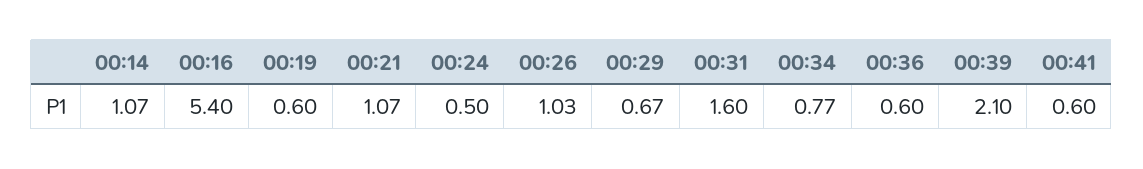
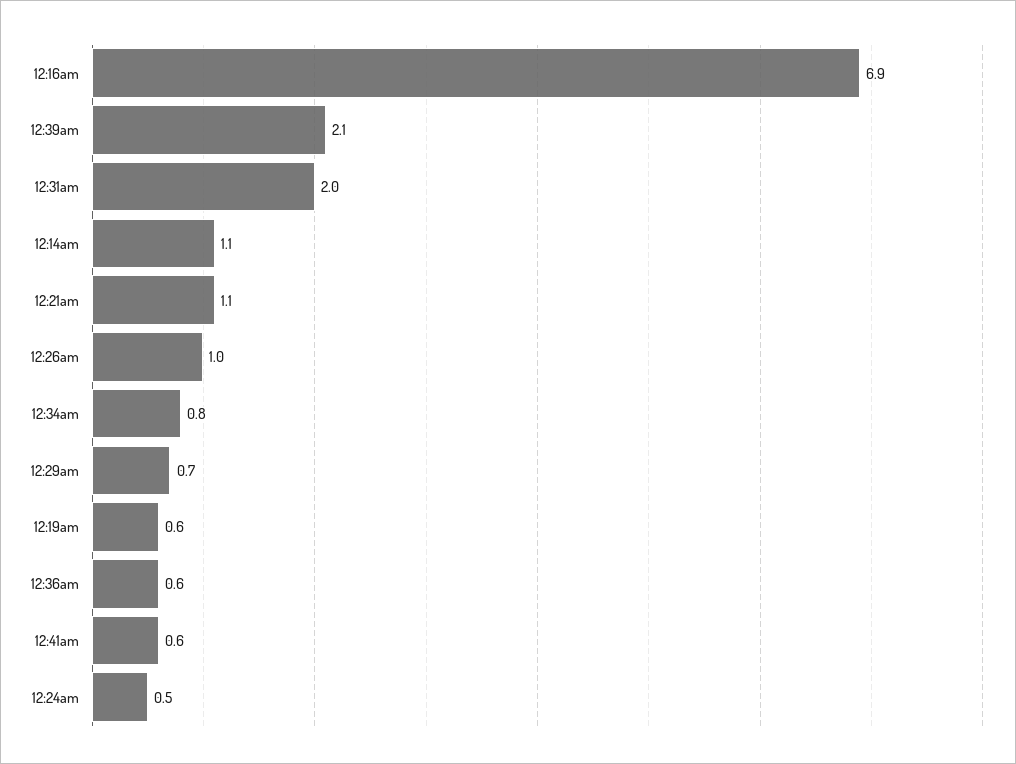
  {
    "00:14": 1.07,
-   "00:16": 5.4,
+   "00:16": 6.9,
    "00:19": 0.6,
    "00:21": 1.07,
    "00:24": 0.5,
    "00:26": 1.03,
    "00:29": 0.67,
-   "00:31": 1.6,
+   "00:31": 2,
    "00:34": 0.77,
    "00:36": 0.6,
    "00:39": 2.1,
    "00:41": 0.6
  }

